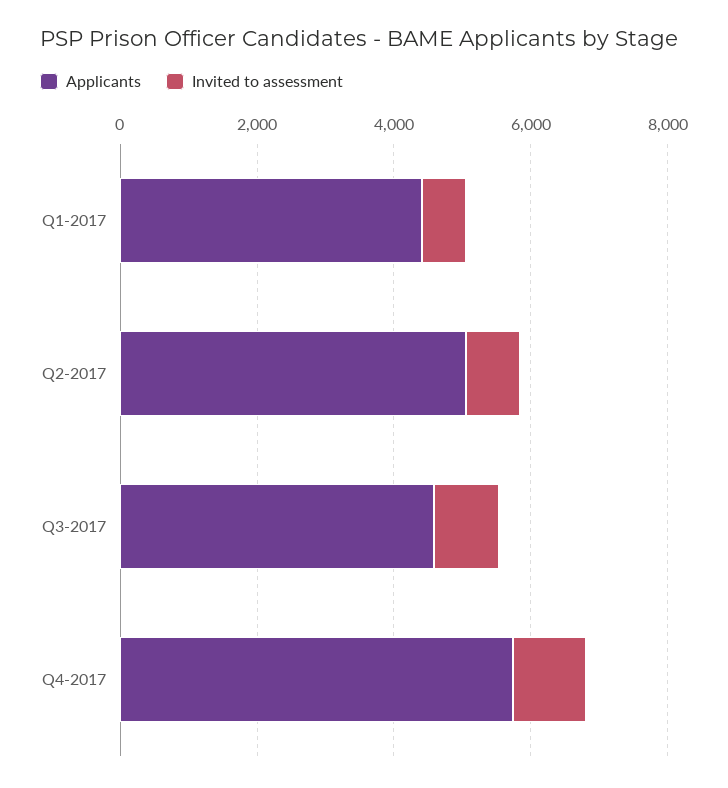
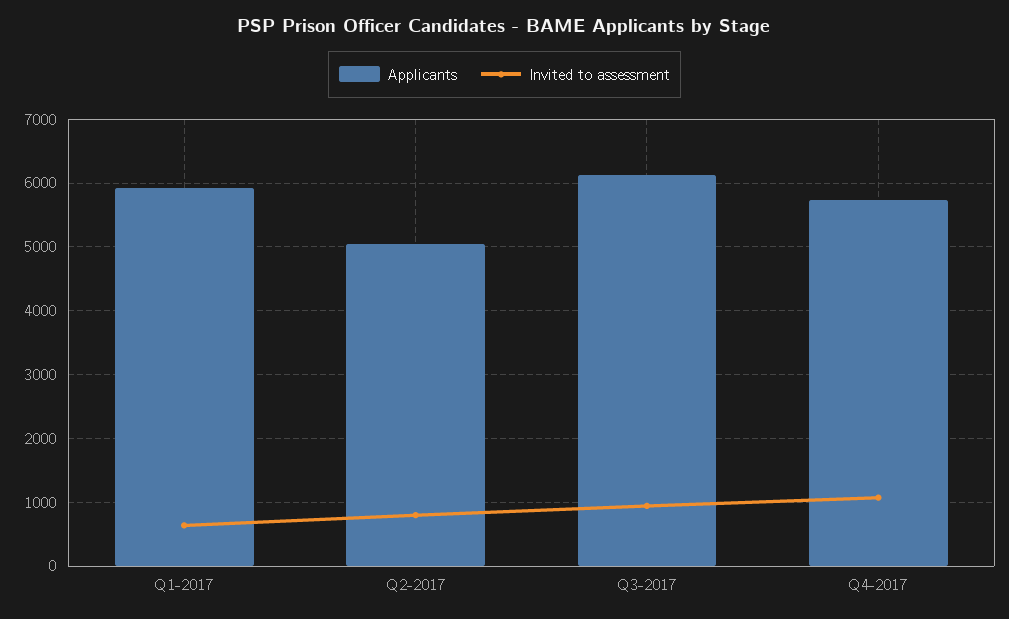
  {
    "Applicants": {
-     "Q1-2017": 4500,
+     "Q1-2017": 5900,
      "Q2-2017": 5100,
-     "Q3-2017": 4500,
+     "Q3-2017": 6100,
      "Q4-2017": 5700
    },
    "Invited to assessment": {
      "Q1-2017": 600,
      "Q2-2017": 800,
      "Q3-2017": 900,
      "Q4-2017": 1100
    }
  }

